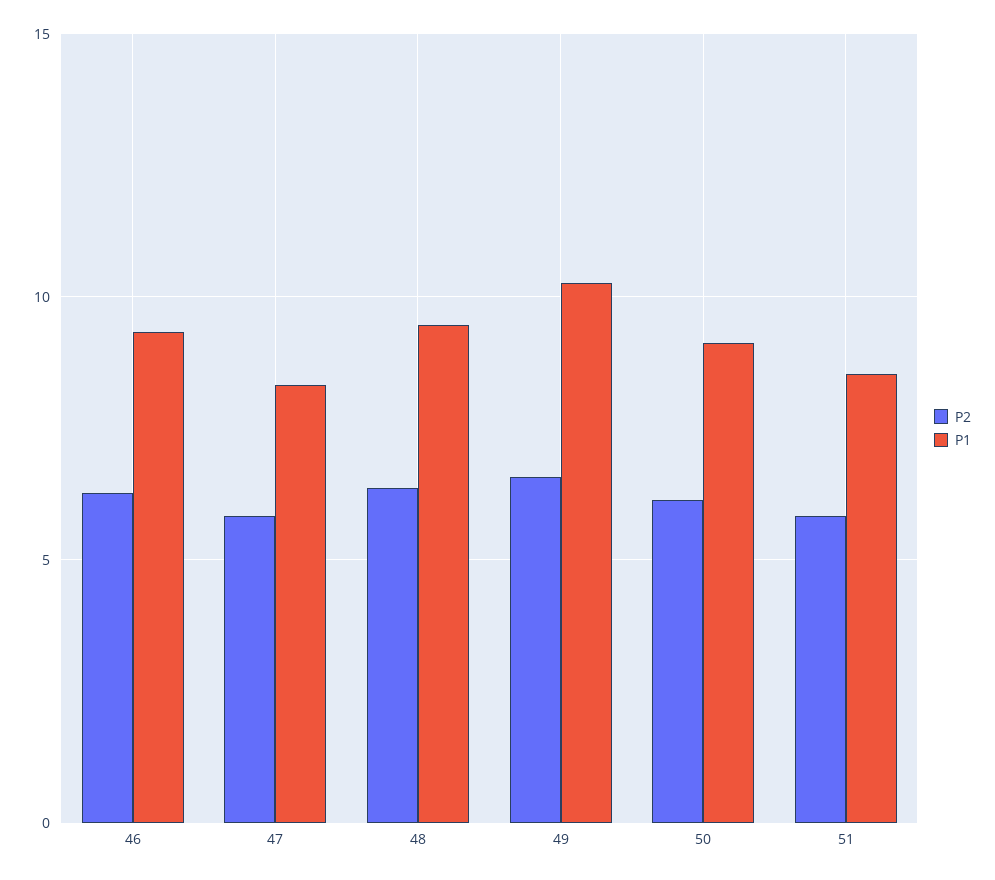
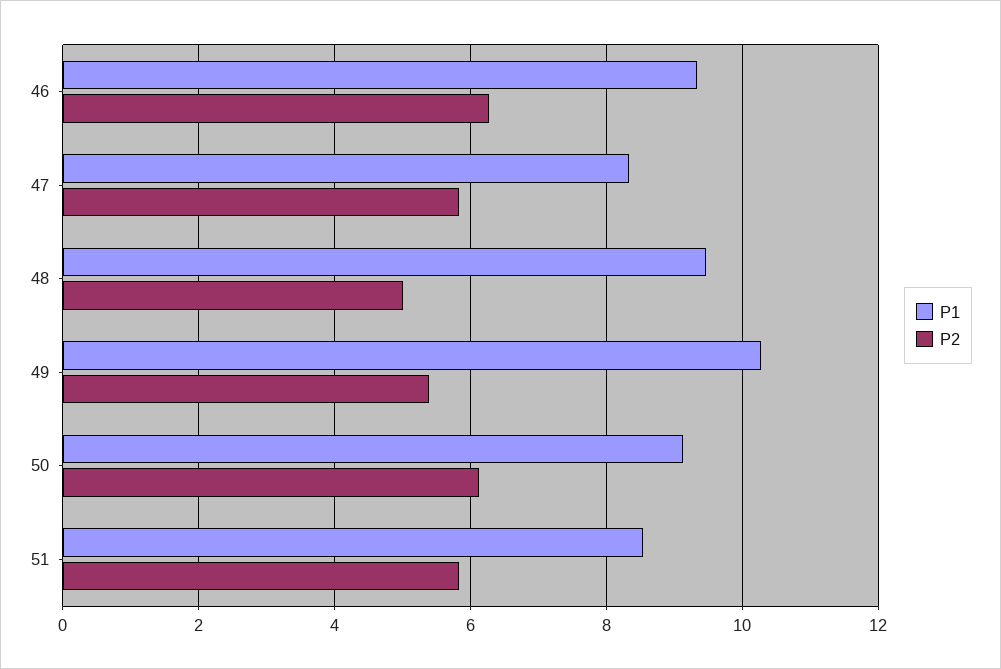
  {
    "P2": {
      "46": 6.2,
      "47": 5.8,
-     "48": 6.5,
+     "48": 5,
-     "49": 6.5,
+     "49": 5.4,
      "50": 6.2,
      "51": 5.8
    },
    "P1": {
      "46": 9.4,
      "47": 8.4,
      "48": 9.4,
      "49": 10.2,
      "50": 9.2,
      "51": 8.6
    }
  }

